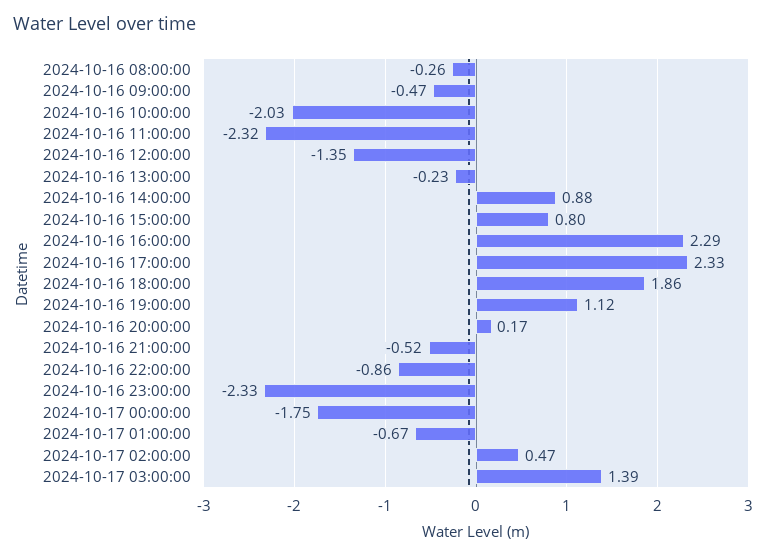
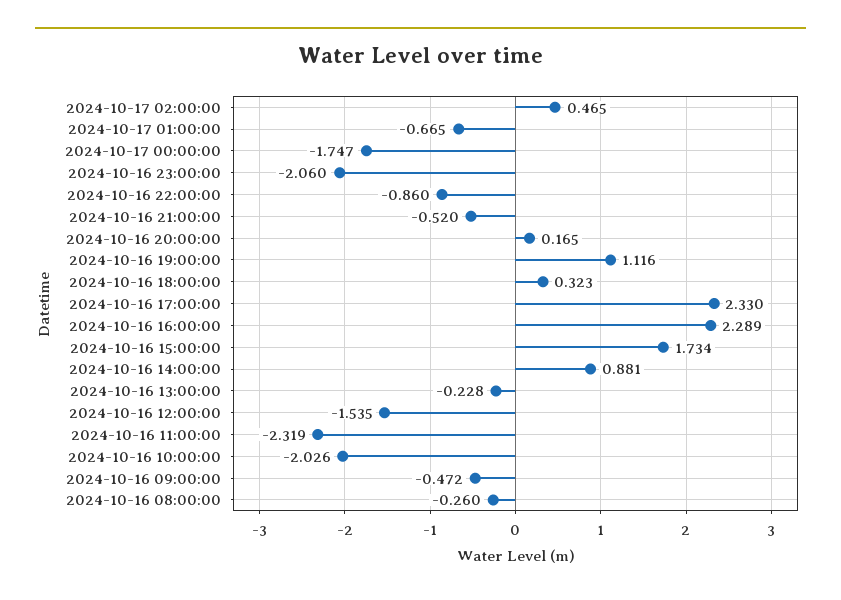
  {
    "2024-10-16 08:00:00": -0.26,
    "2024-10-16 09:00:00": -0.472,
    "2024-10-16 10:00:00": -2.026,
    "2024-10-16 11:00:00": -2.319,
-   "2024-10-16 12:00:00": -1.35,
+   "2024-10-16 12:00:00": -1.535,
    "2024-10-16 13:00:00": -0.228,
    "2024-10-16 14:00:00": 0.881,
-   "2024-10-16 15:00:00": 0.8,
+   "2024-10-16 15:00:00": 1.734,
    "2024-10-16 16:00:00": 2.289,
    "2024-10-16 17:00:00": 2.33,
-   "2024-10-16 18:00:00": 1.86,
+   "2024-10-16 18:00:00": 0.323,
    "2024-10-16 19:00:00": 1.116,
    "2024-10-16 20:00:00": 0.165,
    "2024-10-16 21:00:00": -0.52,
    "2024-10-16 22:00:00": -0.86,
-   "2024-10-16 23:00:00": -2.33,
+   "2024-10-16 23:00:00": -2.06,
    "2024-10-17 00:00:00": -1.747,
    "2024-10-17 01:00:00": -0.665,
-   "2024-10-17 02:00:00": 0.465,
+   "2024-10-17 02:00:00": 0.465
-   "2024-10-17 03:00:00": 1.39
  }

